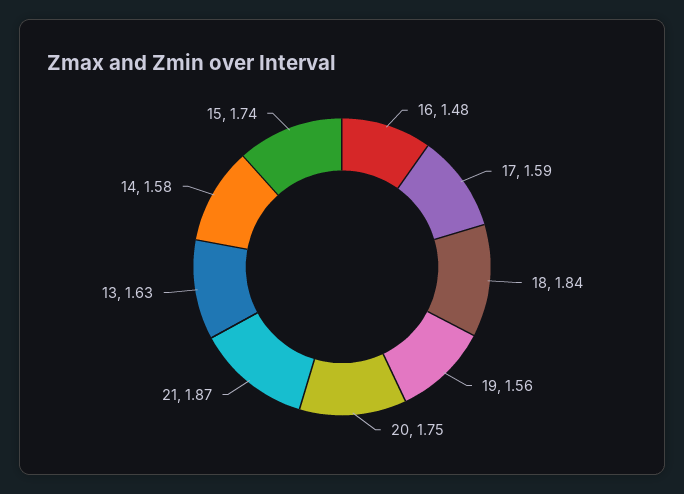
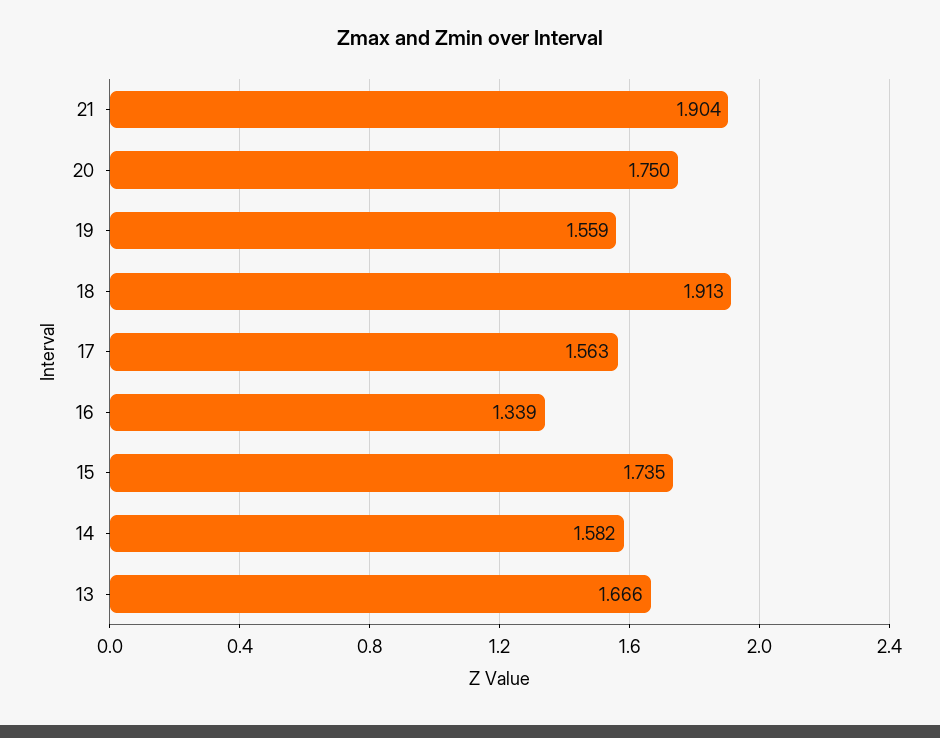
  {
-   "16": 1.48,
+   "16": 1.339,
-   "17": 1.59,
+   "17": 1.563,
-   "18": 1.84,
+   "18": 1.913,
    "19": 1.559,
    "20": 1.75,
-   "21": 1.87,
+   "21": 1.904,
-   "13": 1.63,
+   "13": 1.666,
    "14": 1.582,
    "15": 1.735
  }

